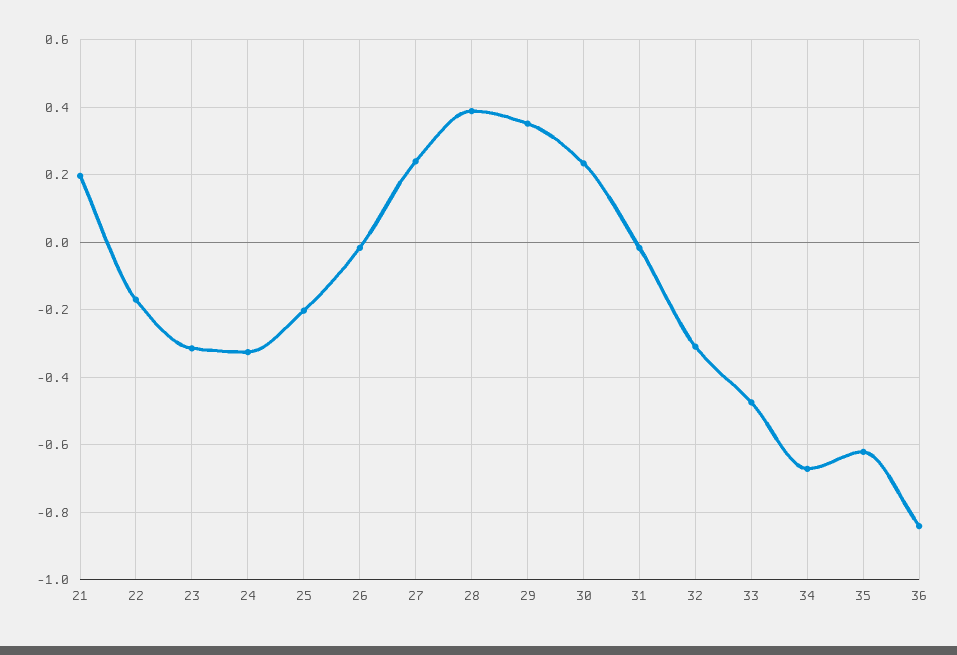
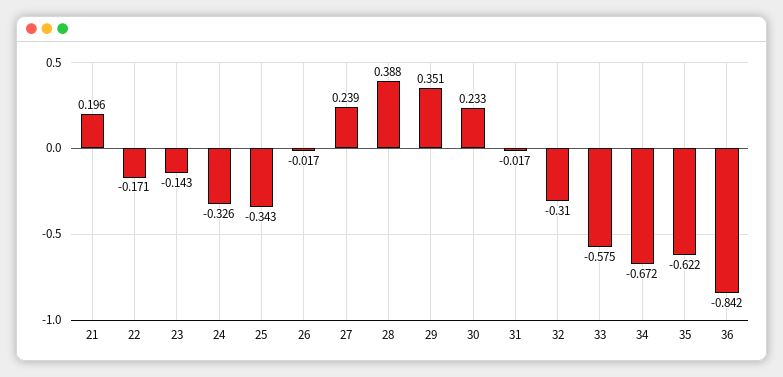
  {
    "21": 0.196,
    "22": -0.171,
-   "23": -0.32,
+   "23": -0.143,
    "24": -0.326,
-   "25": -0.2,
+   "25": -0.343,
    "26": -0.017,
    "27": 0.239,
    "28": 0.388,
    "29": 0.351,
    "30": 0.233,
    "31": -0.017,
    "32": -0.31,
-   "33": -0.48,
+   "33": -0.575,
    "34": -0.672,
    "35": -0.622,
    "36": -0.842
  }

